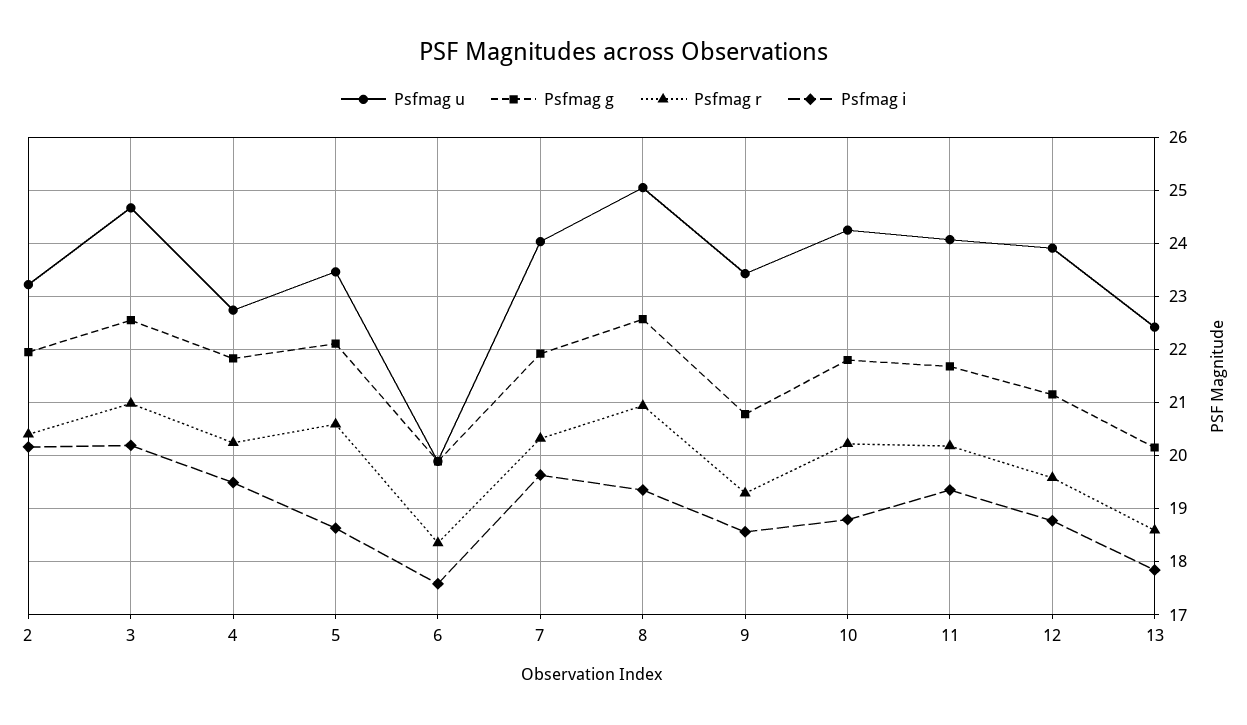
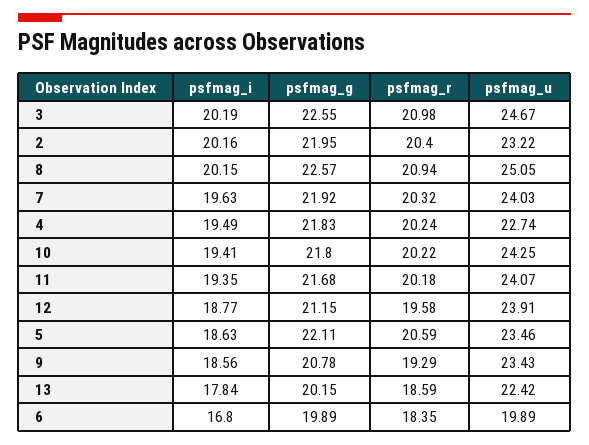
  {
    "Psfmag u": {
      "2": 23.22,
      "3": 24.67,
      "4": 22.74,
      "5": 23.46,
      "6": 19.89,
      "7": 24.03,
      "8": 25.05,
      "9": 23.43,
      "10": 24.25,
      "11": 24.07,
      "12": 23.91,
      "13": 22.42
    },
    "Psfmag g": {
      "2": 21.95,
      "3": 22.55,
      "4": 21.83,
      "5": 22.11,
      "6": 19.89,
      "7": 21.92,
      "8": 22.57,
      "9": 20.78,
      "10": 21.8,
      "11": 21.68,
      "12": 21.15,
      "13": 20.15
    },
    "Psfmag r": {
      "2": 20.4,
      "3": 20.98,
      "4": 20.24,
      "5": 20.59,
      "6": 18.35,
      "7": 20.32,
      "8": 20.94,
      "9": 19.29,
      "10": 20.22,
      "11": 20.18,
      "12": 19.58,
      "13": 18.59
    },
    "Psfmag i": {
      "2": 20.16,
      "3": 20.19,
      "4": 19.49,
      "5": 18.63,
-     "6": 17.6,
+     "6": 16.8,
      "7": 19.63,
-     "8": 19.4,
+     "8": 20.15,
      "9": 18.56,
-     "10": 18.8,
+     "10": 19.41,
      "11": 19.35,
      "12": 18.77,
      "13": 17.84
    }
  }

